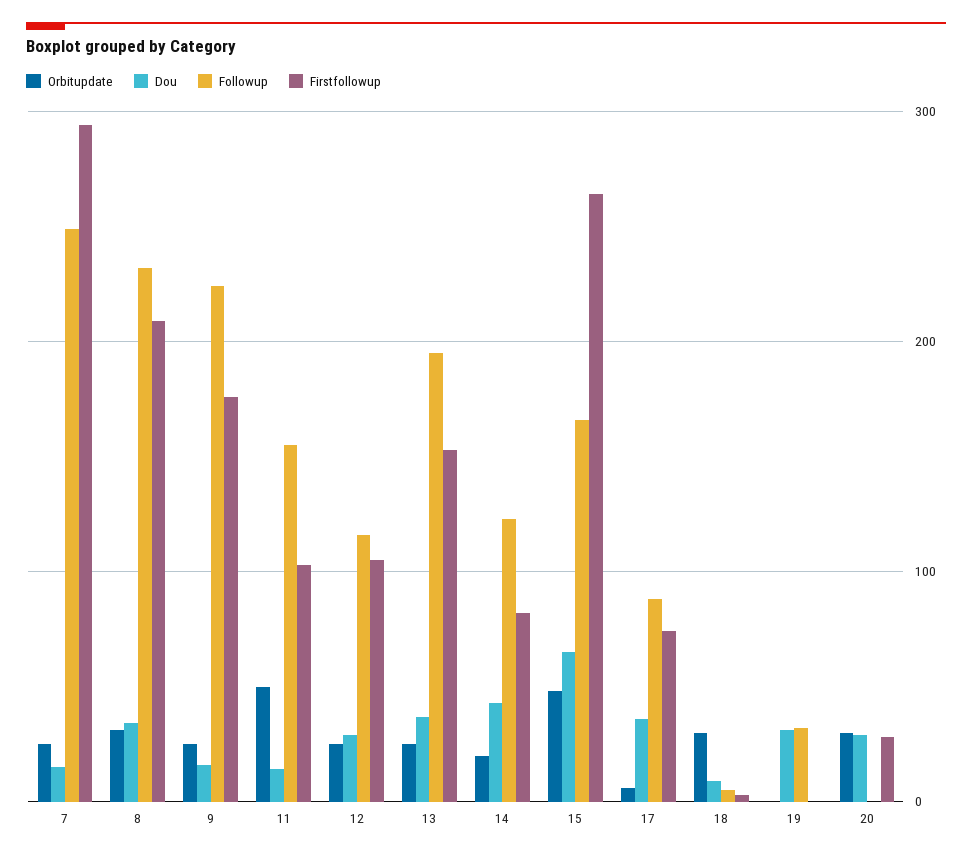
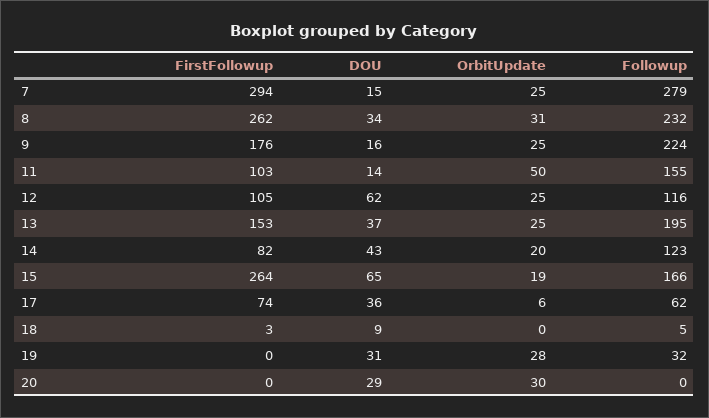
  {
    "Orbitupdate": {
      "7": 25,
      "8": 31,
      "9": 25,
      "11": 50,
      "12": 25,
      "13": 25,
      "14": 20,
-     "15": 50,
+     "15": 19,
      "17": 6,
-     "18": 30,
+     "18": 0,
-     "19": 0,
+     "19": 28,
      "20": 30
    },
    "Dou": {
      "7": 15,
      "8": 34,
      "9": 16,
      "11": 14,
-     "12": 30,
+     "12": 62,
      "13": 37,
      "14": 43,
      "15": 65,
      "17": 36,
      "18": 9,
      "19": 31,
      "20": 29
    },
    "Followup": {
-     "7": 250,
+     "7": 279,
      "8": 232,
      "9": 224,
      "11": 155,
      "12": 116,
      "13": 195,
      "14": 123,
      "15": 166,
-     "17": 90,
+     "17": 62,
      "18": 5,
      "19": 32,
      "20": 0
    },
    "Firstfollowup": {
      "7": 294,
-     "8": 210,
+     "8": 262,
      "9": 176,
      "11": 103,
      "12": 105,
      "13": 153,
      "14": 82,
      "15": 264,
      "17": 74,
      "18": 3,
      "19": 0,
-     "20": 30
+     "20": 0
    }
  }

